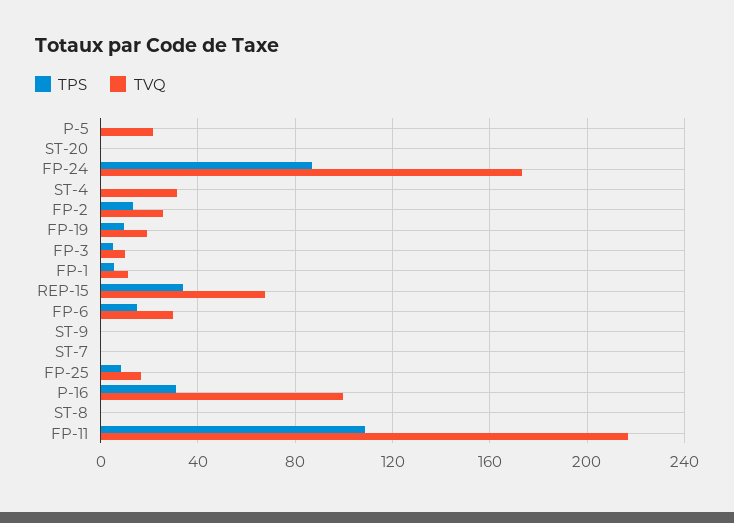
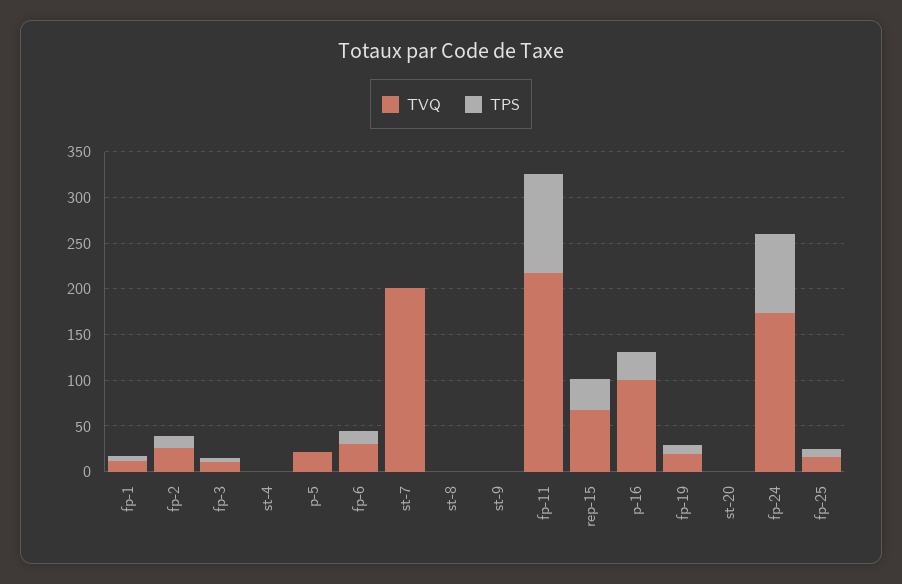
  {
    "TPS": {
      "P-5": 0,
      "ST-20": 0,
      "FP-24": 85,
      "ST-4": 0,
      "FP-2": 15,
      "FP-19": 10,
      "FP-3": 5,
      "FP-1": 5,
      "REP-15": 35,
      "FP-6": 15,
      "ST-9": 0,
      "ST-7": 0,
      "FP-25": 10,
      "P-16": 30,
      "ST-8": 0,
      "FP-11": 110
    },
    "TVQ": {
      "P-5": 20,
      "ST-20": 0,
      "FP-24": 175,
-     "ST-4": 30,
+     "ST-4": 0,
      "FP-2": 25,
      "FP-19": 20,
      "FP-3": 10,
      "FP-1": 10,
      "REP-15": 65,
      "FP-6": 30,
      "ST-9": 0,
-     "ST-7": 0,
+     "ST-7": 200,
      "FP-25": 15,
      "P-16": 100,
      "ST-8": 0,
      "FP-11": 215
    }
  }

